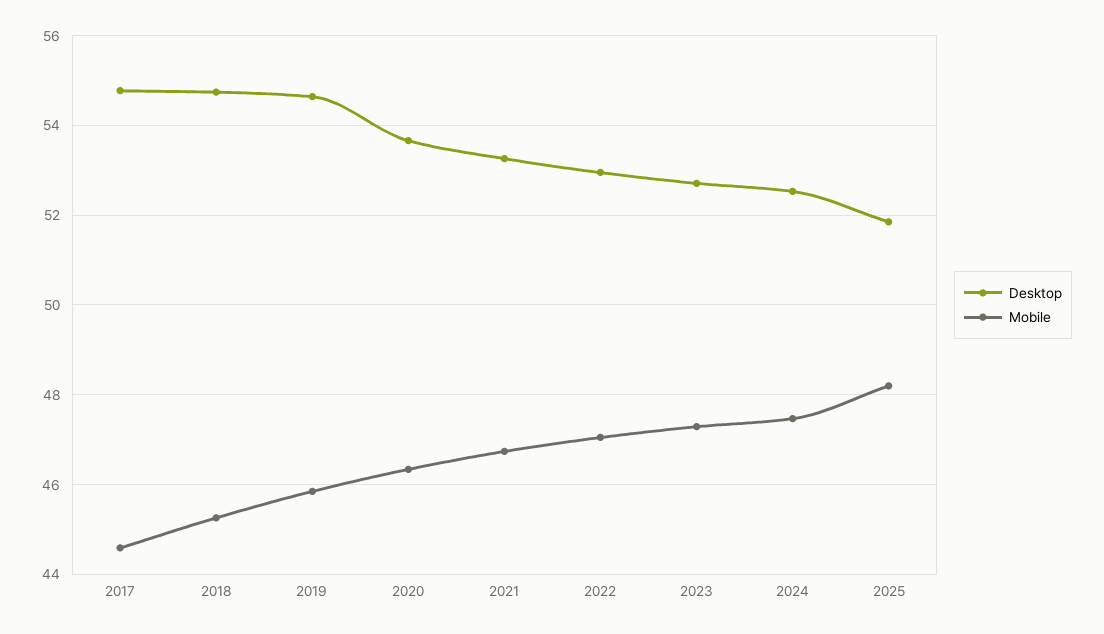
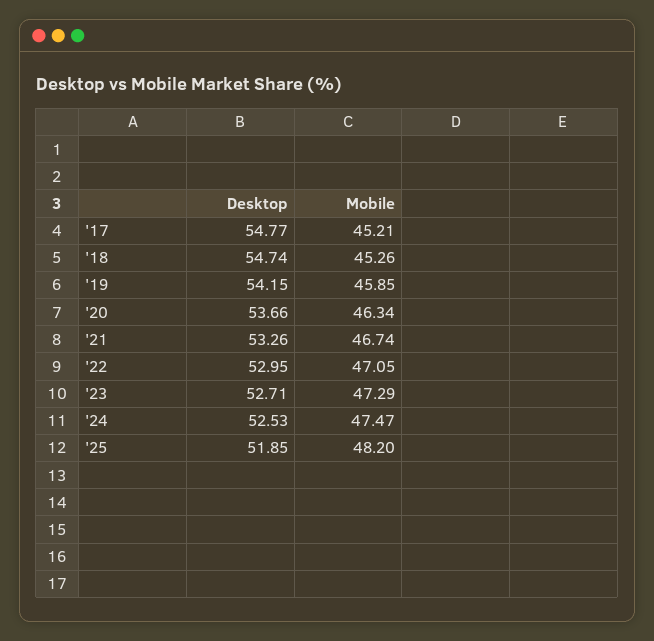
  {
    "Desktop": {
      "2017": 54.77,
      "2018": 54.74,
-     "2019": 54.6,
+     "2019": 54.15,
      "2020": 53.66,
      "2021": 53.26,
      "2022": 52.95,
      "2023": 52.71,
      "2024": 52.53,
      "2025": 51.85
    },
    "Mobile": {
-     "2017": 44.6,
+     "2017": 45.21,
      "2018": 45.26,
      "2019": 45.85,
      "2020": 46.34,
      "2021": 46.74,
      "2022": 47.05,
      "2023": 47.29,
      "2024": 47.47,
      "2025": 48.2
    }
  }

